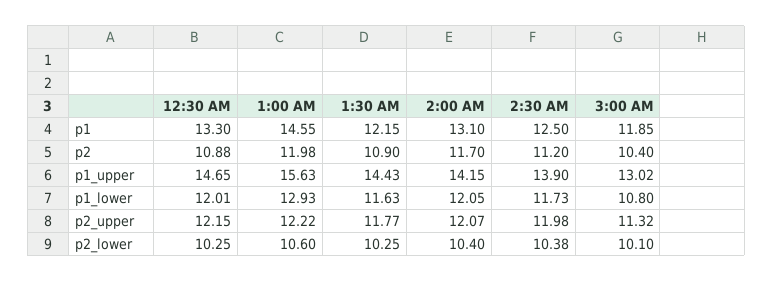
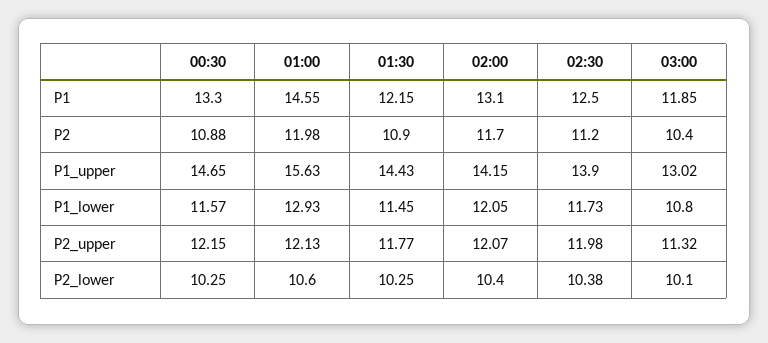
  {
    "12:30 AM": {
      "p1": 13.3,
      "p2": 10.88,
      "p1_upper": 14.65,
-     "p1_lower": 12.01,
+     "p1_lower": 11.57,
      "p2_upper": 12.15,
      "p2_lower": 10.25
    },
    "1:00 AM": {
      "p1": 14.55,
      "p2": 11.98,
      "p1_upper": 15.63,
      "p1_lower": 12.93,
-     "p2_upper": 12.22,
+     "p2_upper": 12.13,
      "p2_lower": 10.6
    },
    "1:30 AM": {
      "p1": 12.15,
      "p2": 10.9,
      "p1_upper": 14.43,
-     "p1_lower": 11.63,
+     "p1_lower": 11.45,
      "p2_upper": 11.77,
      "p2_lower": 10.25
    },
    "2:00 AM": {
      "p1": 13.1,
      "p2": 11.7,
      "p1_upper": 14.15,
      "p1_lower": 12.05,
      "p2_upper": 12.07,
      "p2_lower": 10.4
    },
    "2:30 AM": {
      "p1": 12.5,
      "p2": 11.2,
      "p1_upper": 13.9,
      "p1_lower": 11.73,
      "p2_upper": 11.98,
      "p2_lower": 10.38
    },
    "3:00 AM": {
      "p1": 11.85,
      "p2": 10.4,
      "p1_upper": 13.02,
      "p1_lower": 10.8,
      "p2_upper": 11.32,
      "p2_lower": 10.1
    }
  }

